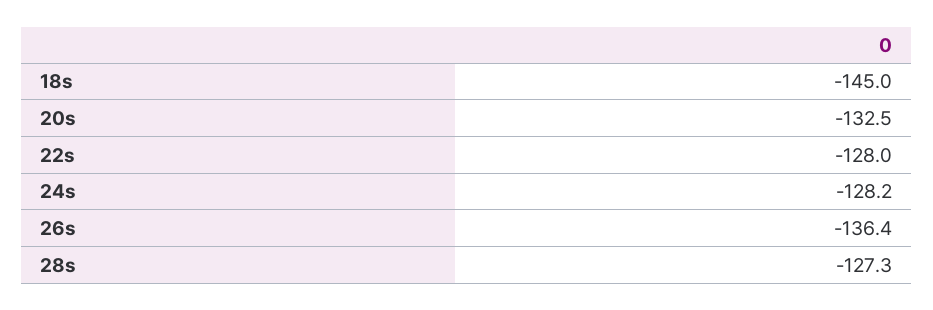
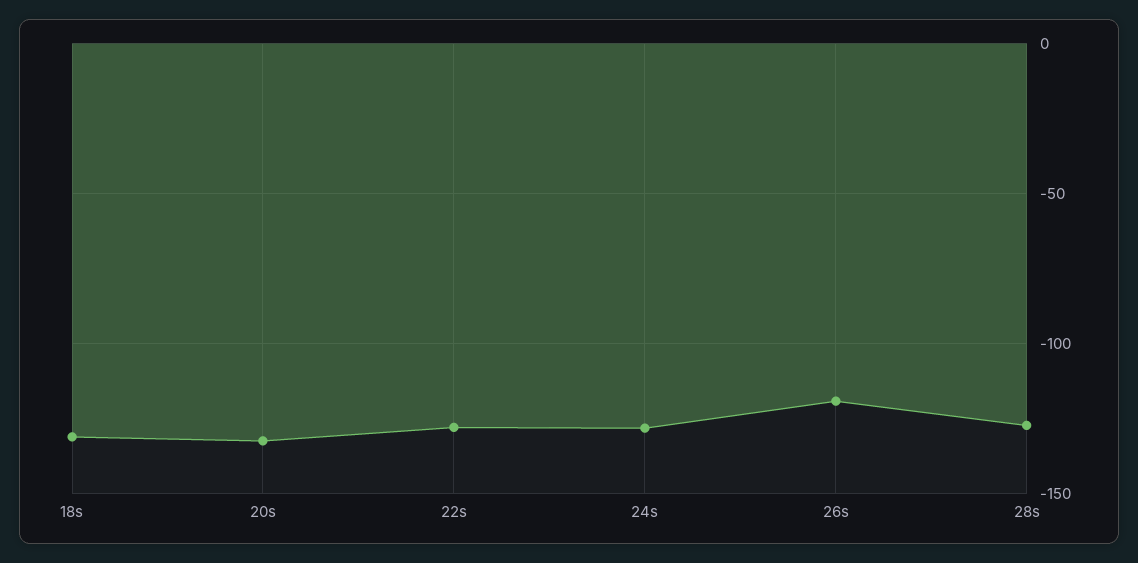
  {
-   "18s": -145,
+   "18s": -130,
    "20s": -132.5,
    "22s": -128,
    "24s": -128.2,
-   "26s": -136.4,
+   "26s": -120,
    "28s": -127.3
  }

